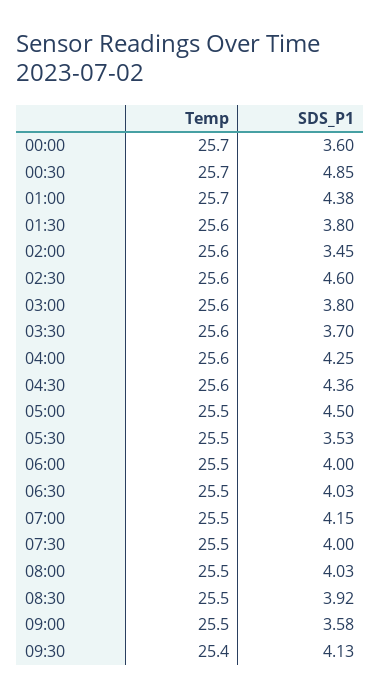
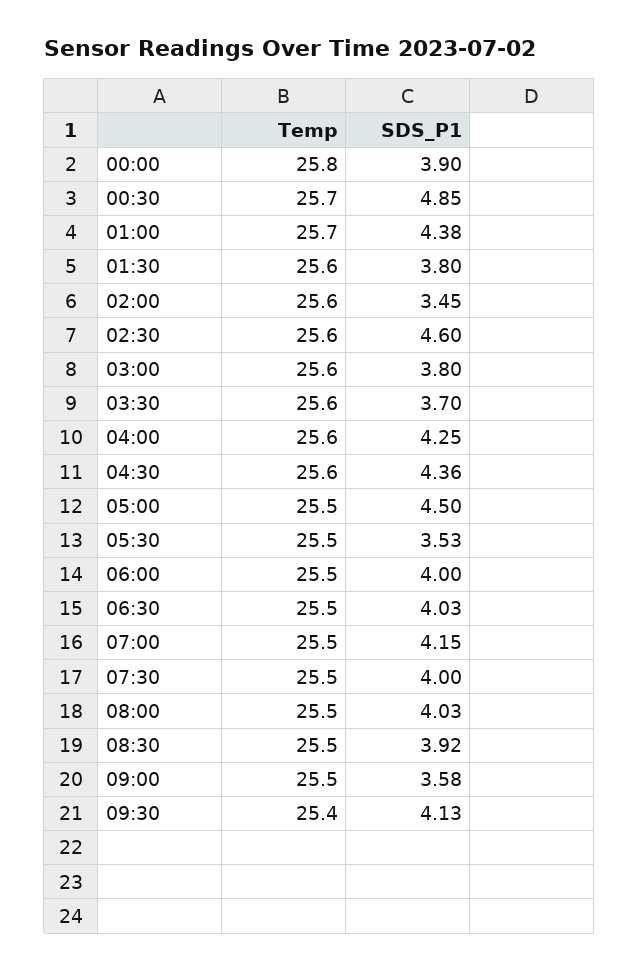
  {
    "Temp": {
-     "00:00": 25.7,
+     "00:00": 25.8,
      "00:30": 25.7,
      "01:00": 25.7,
      "01:30": 25.6,
      "02:00": 25.6,
      "02:30": 25.6,
      "03:00": 25.6,
      "03:30": 25.6,
      "04:00": 25.6,
      "04:30": 25.6,
      "05:00": 25.5,
      "05:30": 25.5,
      "06:00": 25.5,
      "06:30": 25.5,
      "07:00": 25.5,
      "07:30": 25.5,
      "08:00": 25.5,
      "08:30": 25.5,
      "09:00": 25.5,
      "09:30": 25.4
    },
    "SDS_P1": {
-     "00:00": 3.6,
+     "00:00": 3.9,
      "00:30": 4.85,
      "01:00": 4.38,
      "01:30": 3.8,
      "02:00": 3.45,
      "02:30": 4.6,
      "03:00": 3.8,
      "03:30": 3.7,
      "04:00": 4.25,
      "04:30": 4.36,
      "05:00": 4.5,
      "05:30": 3.53,
      "06:00": 4,
      "06:30": 4.03,
      "07:00": 4.15,
      "07:30": 4,
      "08:00": 4.03,
      "08:30": 3.92,
      "09:00": 3.58,
      "09:30": 4.13
    }
  }

